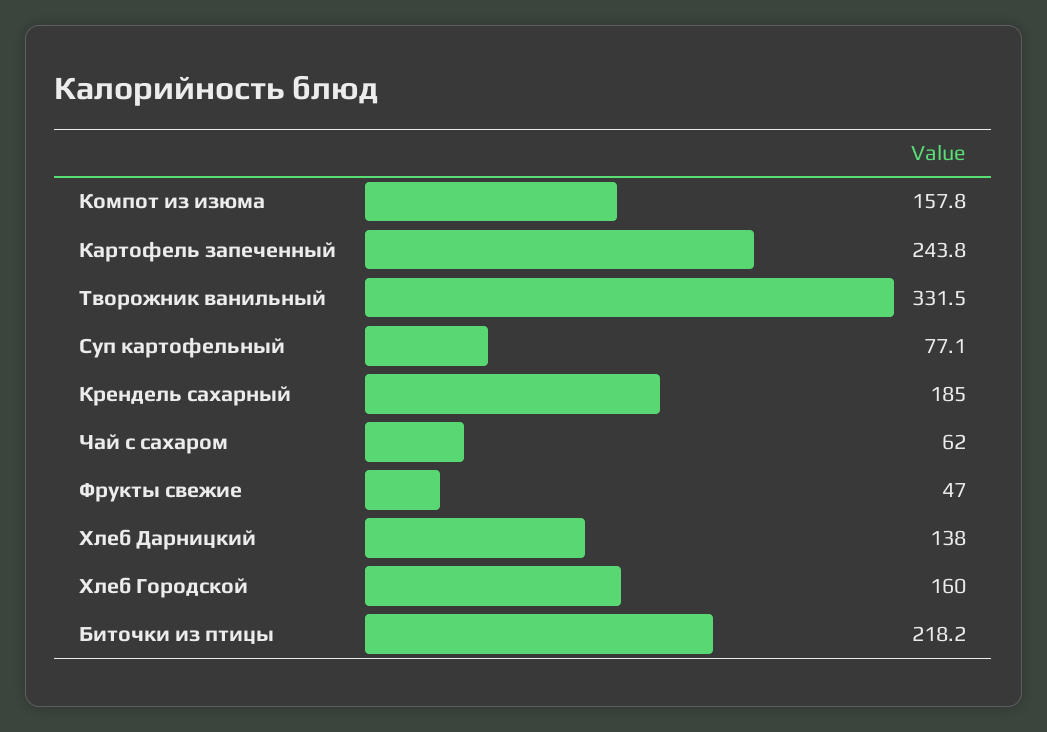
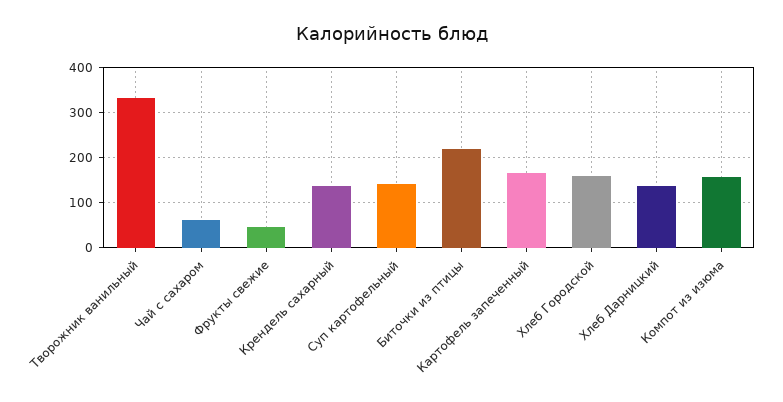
  {
    "Компот из изюма": 157.8,
-   "Картофель запеченный": 243.8,
+   "Картофель запеченный": 160,
    "Творожник ванильный": 331.5,
-   "Суп картофельный": 77.1,
+   "Суп картофельный": 140,
-   "Крендель сахарный": 185,
+   "Крендель сахарный": 140,
    "Чай с сахаром": 62,
    "Фрукты свежие": 47,
    "Хлеб Дарницкий": 138,
    "Хлеб Городской": 160,
    "Биточки из птицы": 218.2
  }

